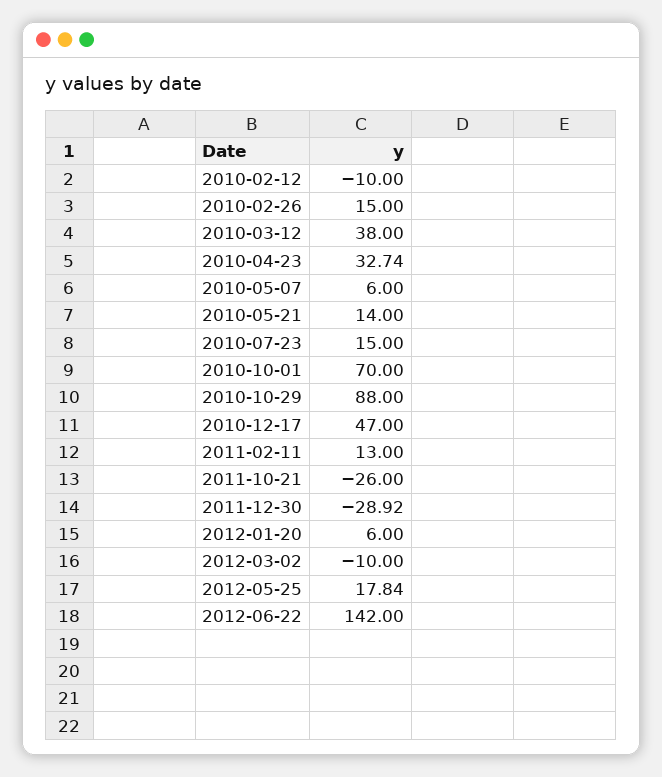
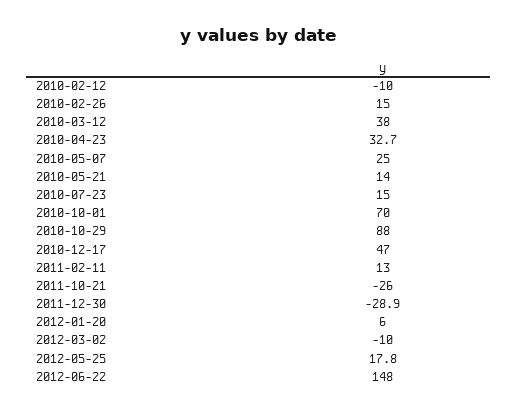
  {
    "2010-02-12": -10,
    "2010-02-26": 15,
    "2010-03-12": 38,
    "2010-04-23": 32.74,
-   "2010-05-07": 6,
+   "2010-05-07": 25,
    "2010-05-21": 14,
    "2010-07-23": 15,
    "2010-10-01": 70,
    "2010-10-29": 88,
    "2010-12-17": 47,
    "2011-02-11": 13,
    "2011-10-21": -26,
    "2011-12-30": -28.92,
    "2012-01-20": 6,
    "2012-03-02": -10,
    "2012-05-25": 17.84,
-   "2012-06-22": 142
+   "2012-06-22": 148
  }

